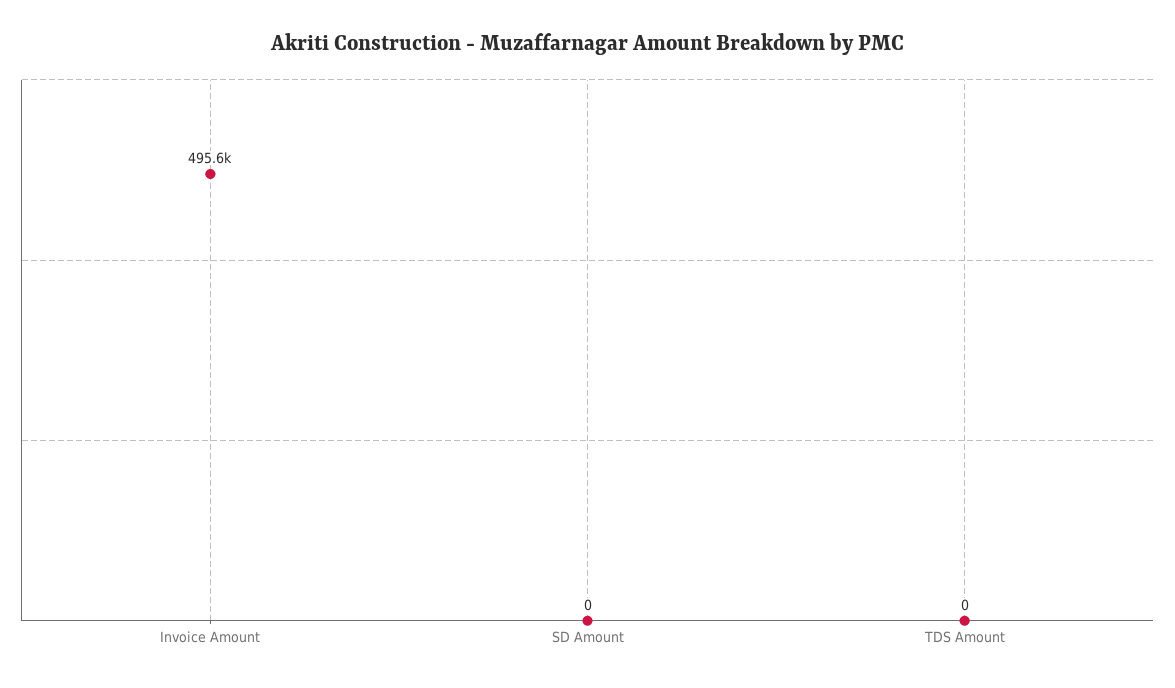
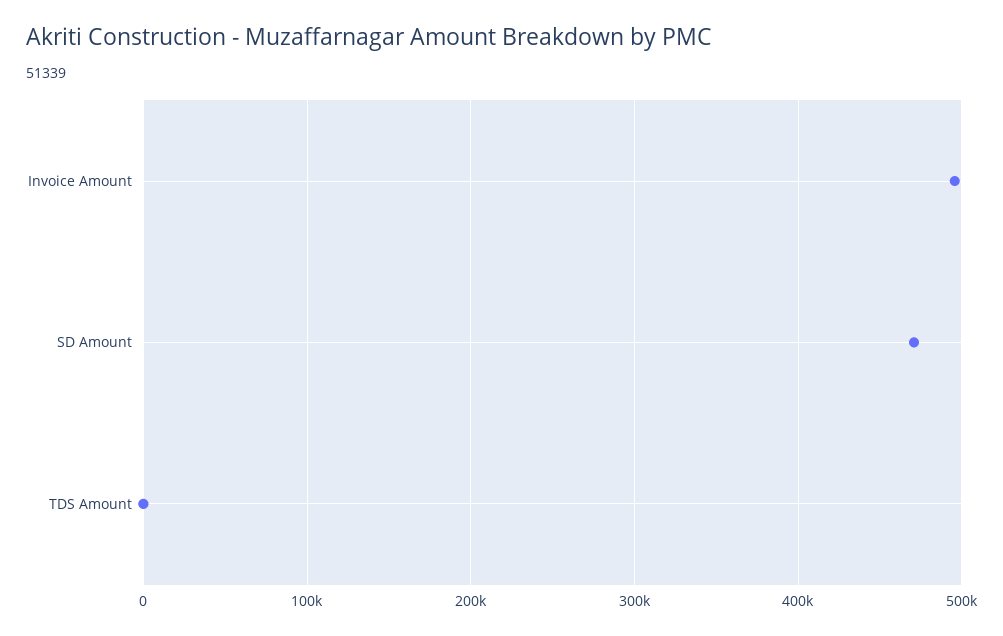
  {
    "Invoice Amount": 495600,
-   "SD Amount": 0,
+   "SD Amount": 470000,
    "TDS Amount": 0
  }

